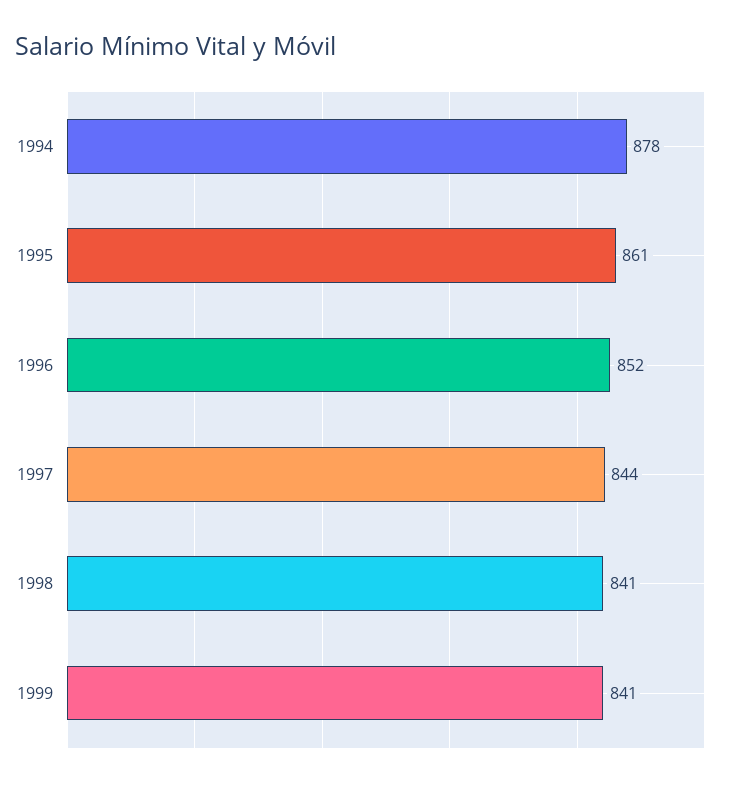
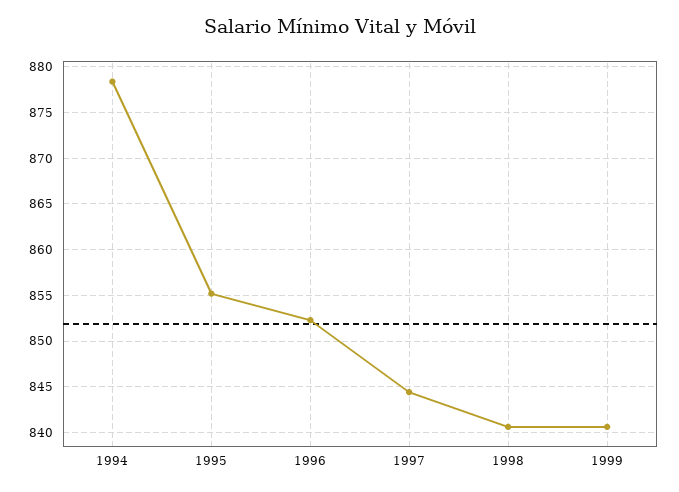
  {
    "1994": 878,
-   "1995": 861,
+   "1995": 855,
    "1996": 852,
    "1997": 844,
    "1998": 841,
    "1999": 841
  }

